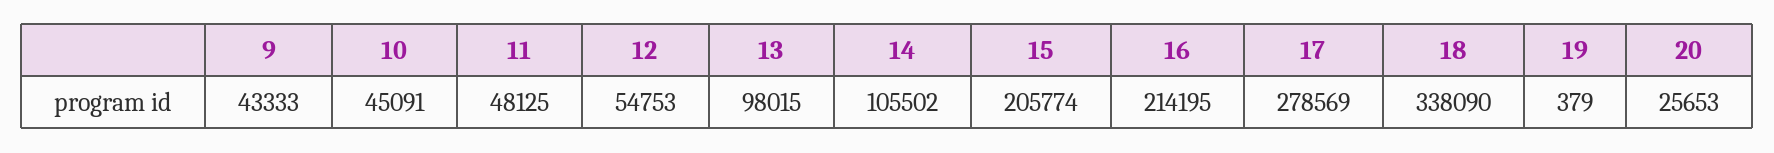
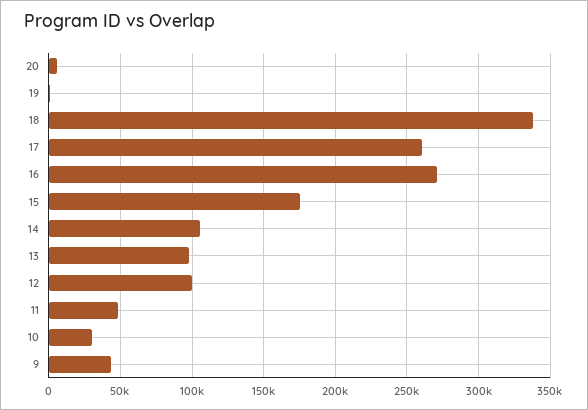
  {
    "9": 43333,
-   "10": 45091,
+   "10": 30000,
    "11": 48125,
-   "12": 54753,
+   "12": 100000,
    "13": 98015,
    "14": 105502,
-   "15": 205774,
+   "15": 175000,
-   "16": 214195,
+   "16": 270000,
-   "17": 278569,
+   "17": 260000,
    "18": 338090,
    "19": 379,
-   "20": 25653
+   "20": 5000
  }

